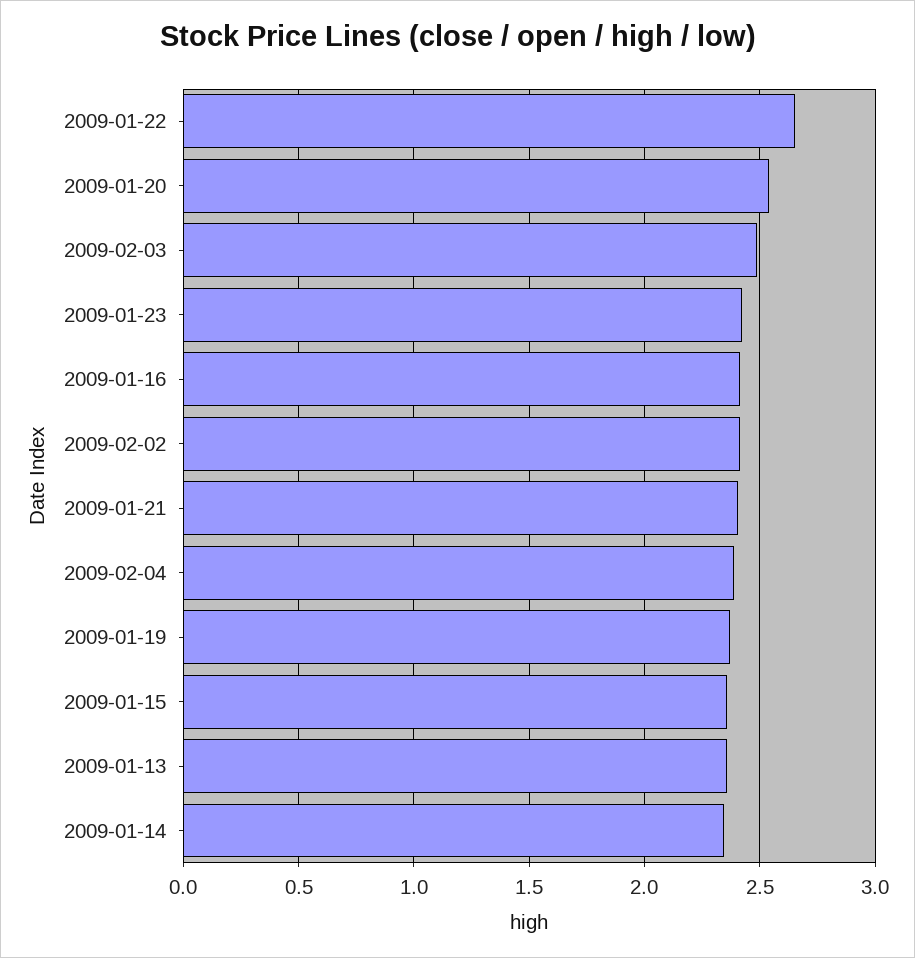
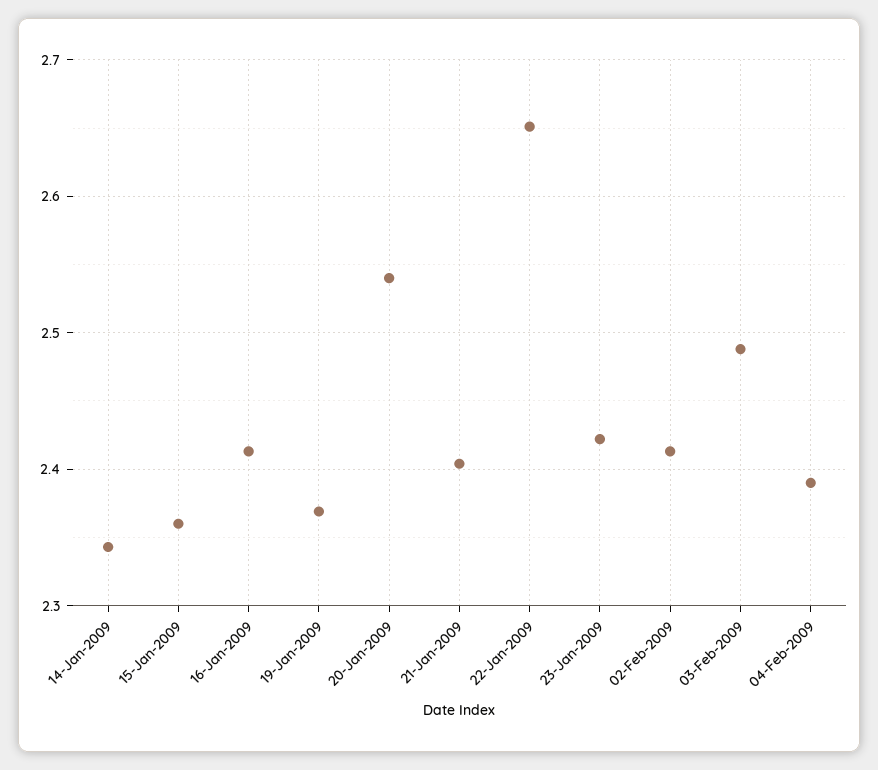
  {
    "2009-01-22": 2.65,
    "2009-01-20": 2.54,
    "2009-02-03": 2.49,
    "2009-01-23": 2.42,
    "2009-01-16": 2.41,
    "2009-02-02": 2.41,
    "2009-01-21": 2.4,
    "2009-02-04": 2.39,
    "2009-01-19": 2.37,
    "2009-01-15": 2.36,
-   "2009-01-13": 2.35,
    "2009-01-14": 2.34
  }

